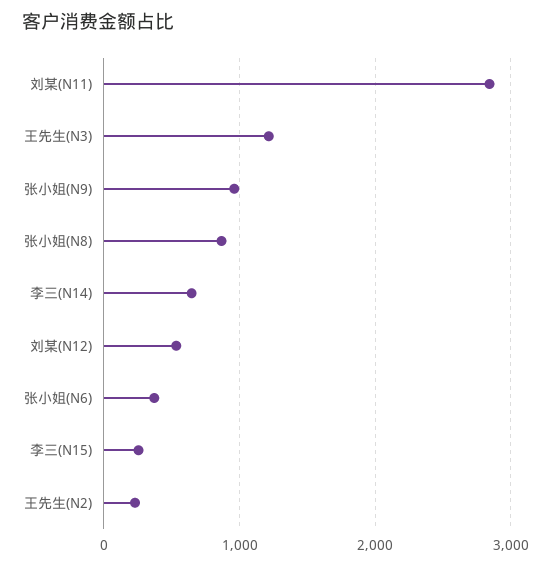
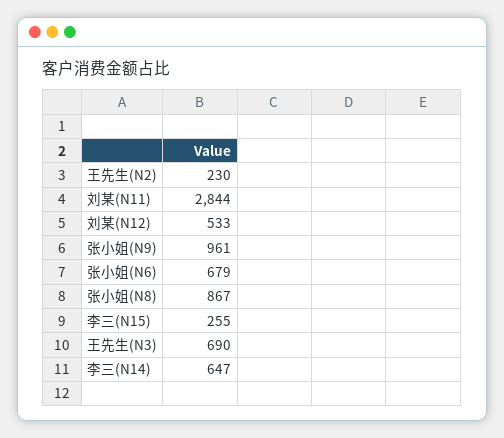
  {
    "刘某(N11)": 2844,
-   "王先生(N3)": 1200,
+   "王先生(N3)": 690,
    "张小姐(N9)": 961,
    "张小姐(N8)": 867,
    "李三(N14)": 647,
    "刘某(N12)": 533,
-   "张小姐(N6)": 400,
+   "张小姐(N6)": 679,
    "李三(N15)": 255,
    "王先生(N2)": 230
  }

